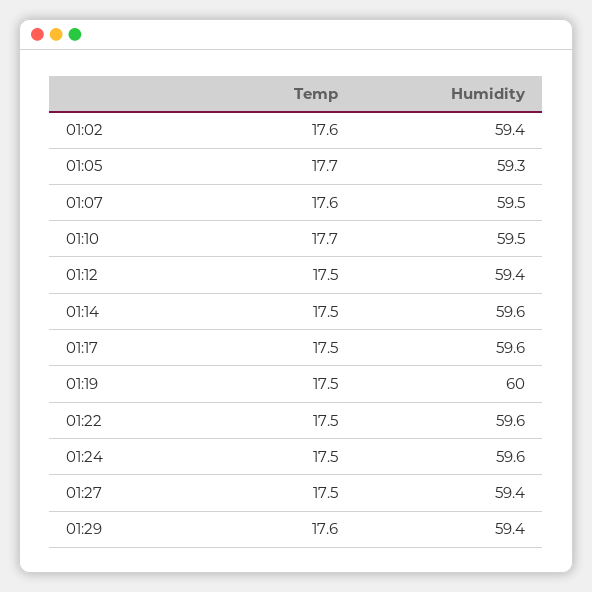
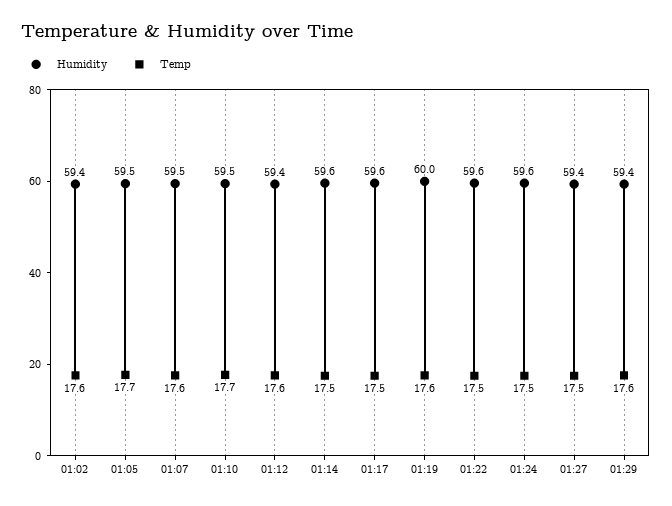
  {
    "Temp": {
      "01:02": 17.6,
      "01:05": 17.7,
      "01:07": 17.6,
      "01:10": 17.7,
-     "01:12": 17.5,
+     "01:12": 17.6,
      "01:14": 17.5,
      "01:17": 17.5,
-     "01:19": 17.5,
+     "01:19": 17.6,
      "01:22": 17.5,
      "01:24": 17.5,
      "01:27": 17.5,
      "01:29": 17.6
    },
    "Humidity": {
      "01:02": 59.4,
-     "01:05": 59.3,
+     "01:05": 59.5,
      "01:07": 59.5,
      "01:10": 59.5,
      "01:12": 59.4,
      "01:14": 59.6,
      "01:17": 59.6,
      "01:19": 60,
      "01:22": 59.6,
      "01:24": 59.6,
      "01:27": 59.4,
      "01:29": 59.4
    }
  }

